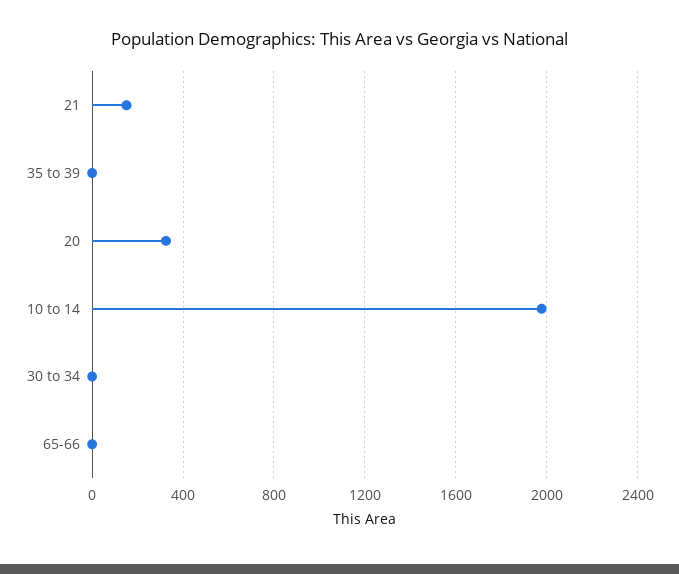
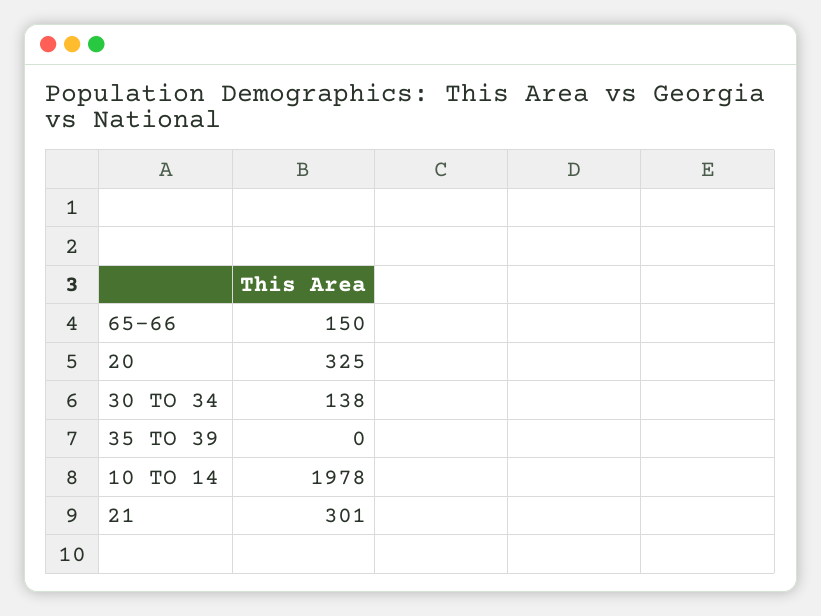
  {
-   "21": 150,
+   "21": 301,
    "35 to 39": 0,
    "20": 325,
    "10 to 14": 1978,
-   "30 to 34": 0,
+   "30 to 34": 138,
-   "65-66": 0
+   "65-66": 150
  }

